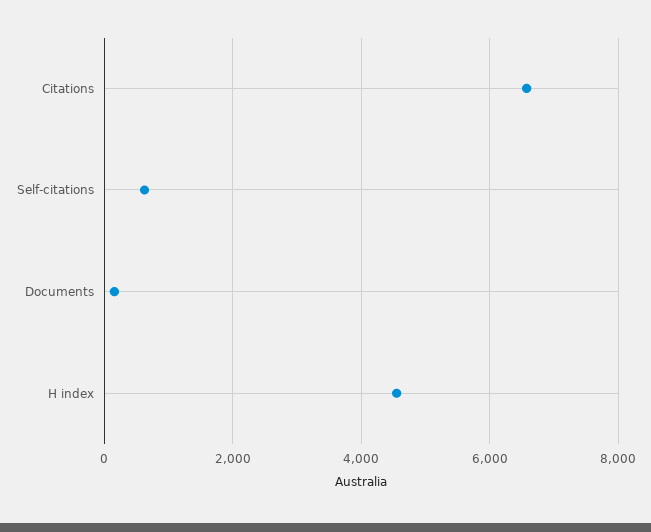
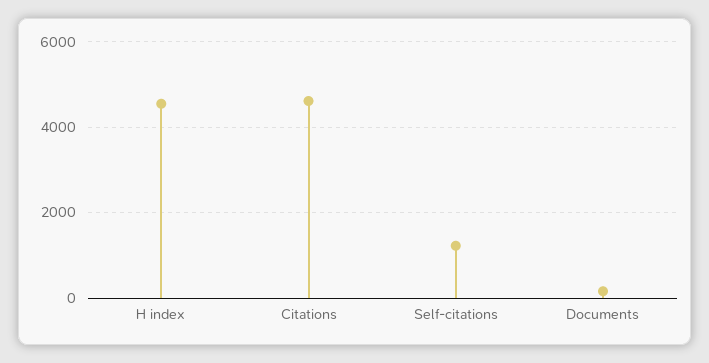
  {
-   "Citations": 6600,
+   "Citations": 4600,
-   "Self-citations": 600,
+   "Self-citations": 1200,
    "Documents": 200,
    "H index": 4600
  }

